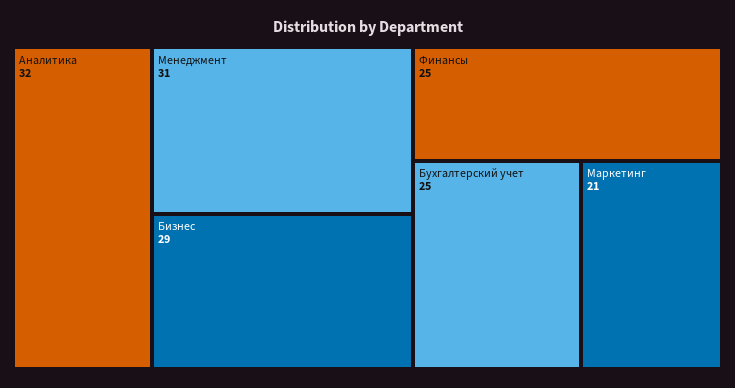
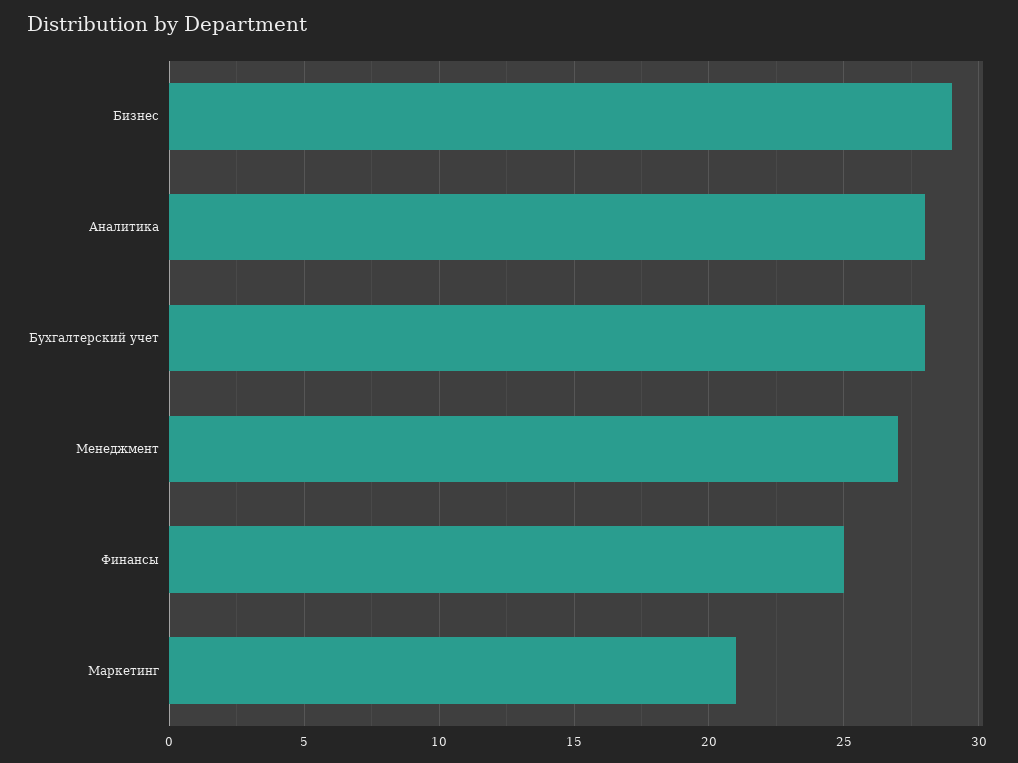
  {
-   "Аналитика": 32,
+   "Аналитика": 28,
-   "Менеджмент": 31,
+   "Менеджмент": 27,
    "Бизнес": 29,
    "Финансы": 25,
-   "Бухгалтерский учет": 25,
+   "Бухгалтерский учет": 28,
    "Маркетинг": 21
  }

